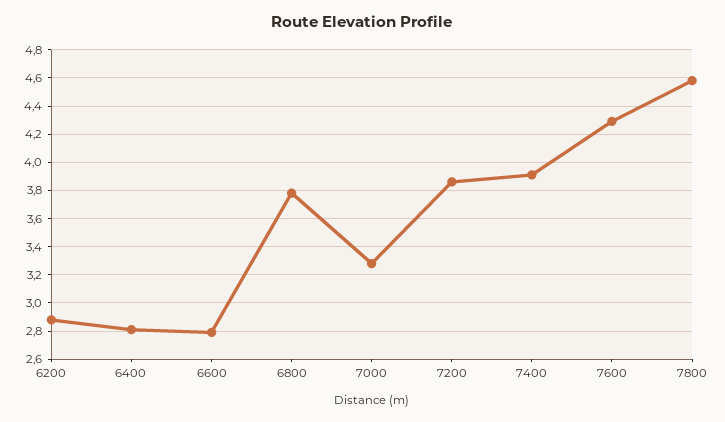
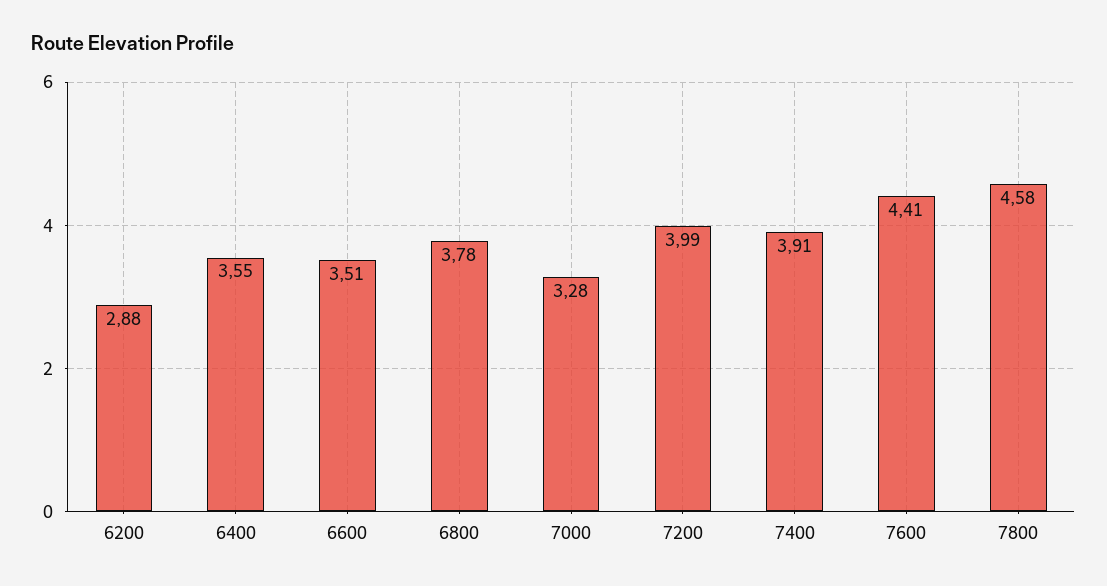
  {
    "6200": 2.88,
-   "6400": 2.8,
+   "6400": 3.55,
-   "6600": 2.8,
+   "6600": 3.51,
    "6800": 3.78,
    "7000": 3.28,
-   "7200": 3.85,
+   "7200": 3.99,
    "7400": 3.91,
-   "7600": 4.3,
+   "7600": 4.41,
    "7800": 4.58
  }

